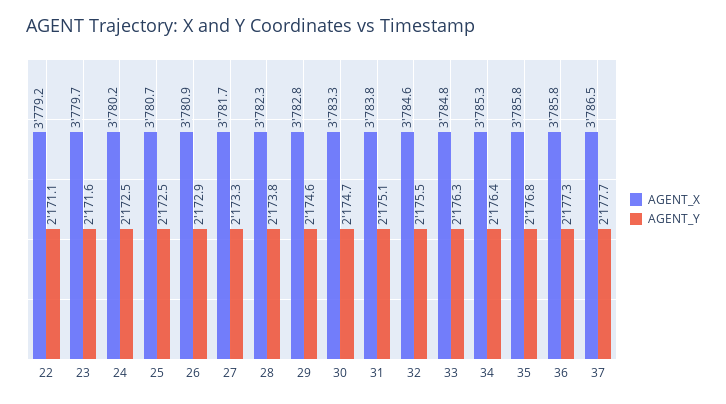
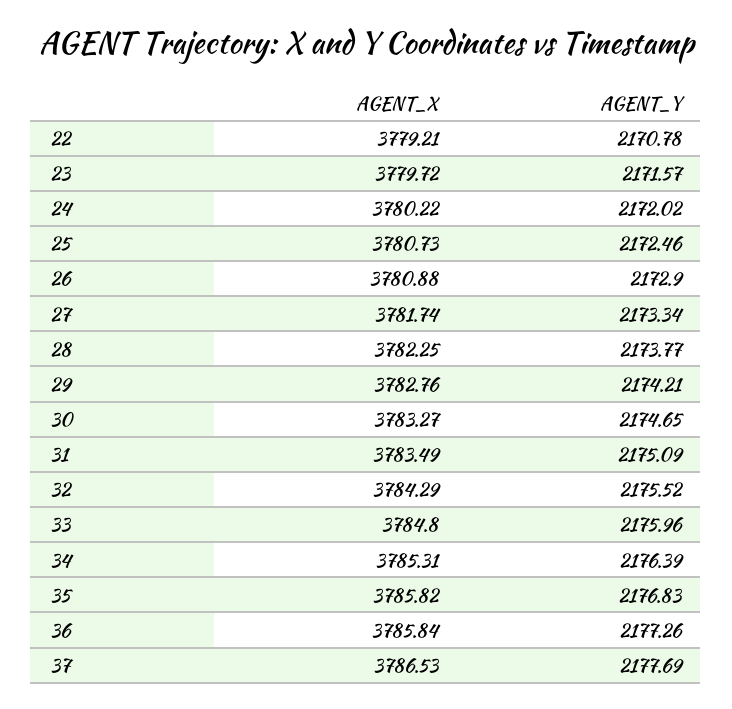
  {
    "AGENT_X": {
      "22": 3779.21,
      "23": 3779.72,
      "24": 3780.22,
      "25": 3780.73,
      "26": 3780.88,
      "27": 3781.74,
      "28": 3782.25,
      "29": 3782.76,
      "30": 3783.27,
-     "31": 3783.8,
+     "31": 3783.49,
-     "32": 3784.6,
+     "32": 3784.29,
      "33": 3784.8,
      "34": 3785.31,
      "35": 3785.82,
      "36": 3785.84,
      "37": 3786.53
    },
    "AGENT_Y": {
-     "22": 2171.1,
+     "22": 2170.78,
      "23": 2171.57,
-     "24": 2172.5,
+     "24": 2172.02,
      "25": 2172.46,
      "26": 2172.9,
      "27": 2173.34,
      "28": 2173.77,
-     "29": 2174.6,
+     "29": 2174.21,
      "30": 2174.65,
      "31": 2175.09,
      "32": 2175.52,
-     "33": 2176.3,
+     "33": 2175.96,
      "34": 2176.39,
      "35": 2176.83,
      "36": 2177.26,
      "37": 2177.69
    }
  }

